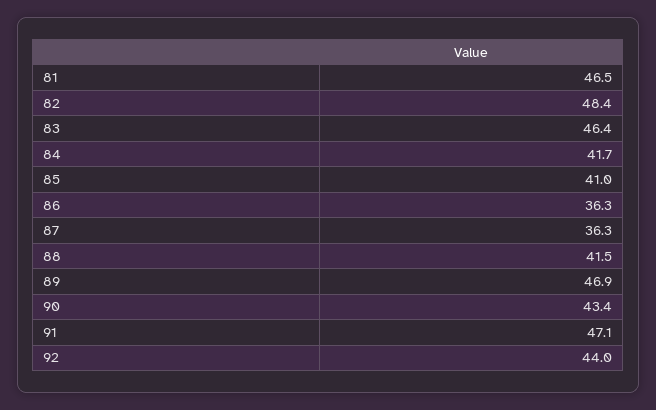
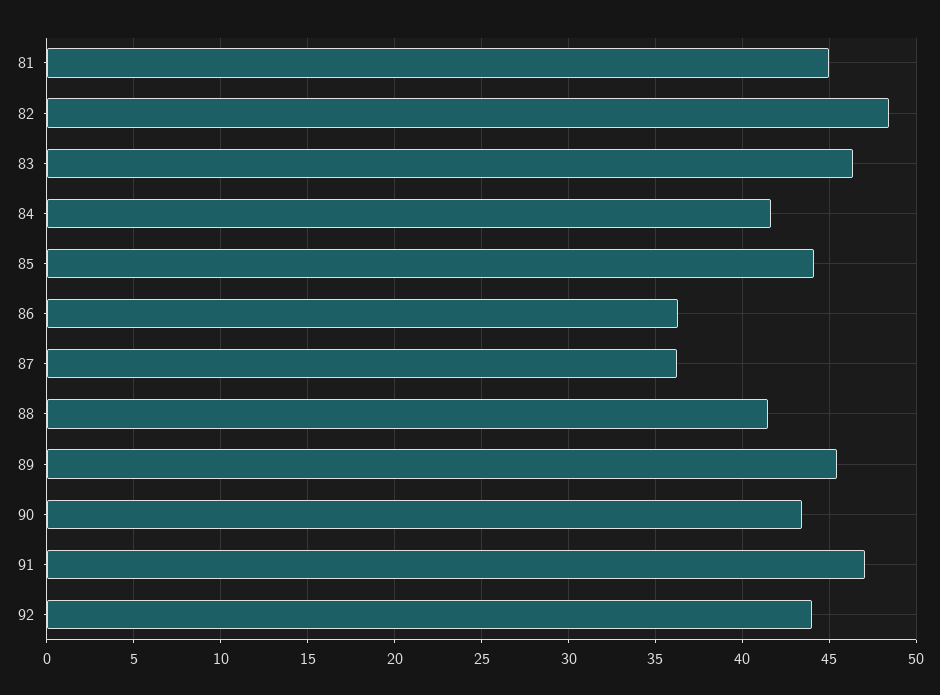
  {
-   "81": 46.5,
+   "81": 45,
    "82": 48.4,
    "83": 46.4,
    "84": 41.7,
-   "85": 41,
+   "85": 44,
    "86": 36.3,
    "87": 36.3,
    "88": 41.5,
-   "89": 46.9,
+   "89": 45.5,
    "90": 43.4,
    "91": 47.1,
    "92": 44
  }

